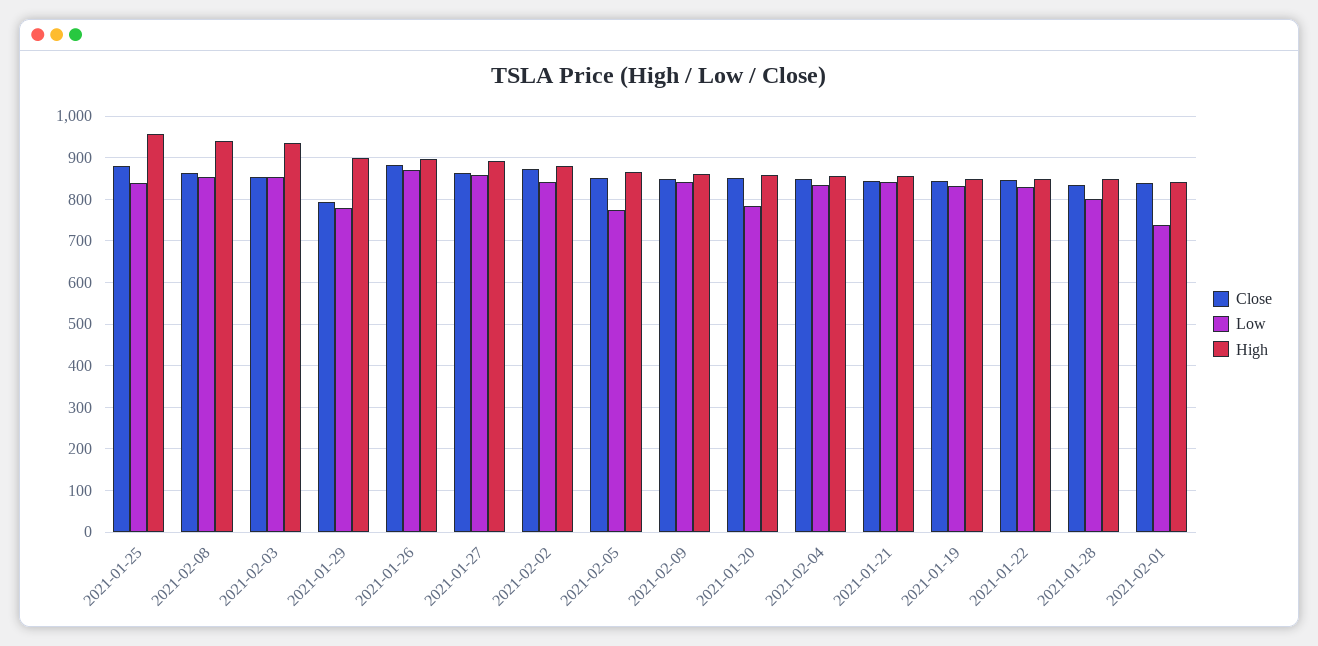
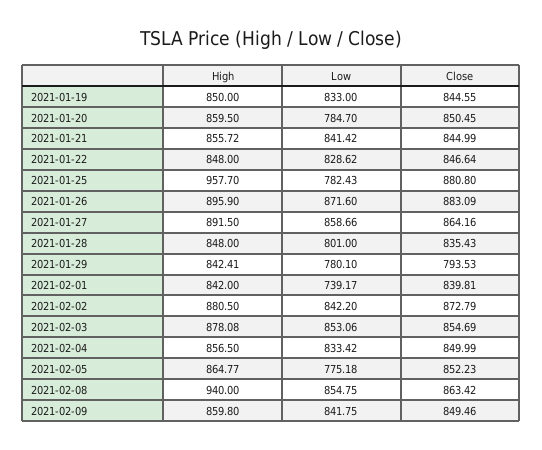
  {
    "Close": {
      "2021-01-25": 880.8,
      "2021-02-08": 863.42,
      "2021-02-03": 854.69,
      "2021-01-29": 793.53,
      "2021-01-26": 883.09,
      "2021-01-27": 864.16,
      "2021-02-02": 872.79,
      "2021-02-05": 852.23,
      "2021-02-09": 849.46,
      "2021-01-20": 850.45,
      "2021-02-04": 849.99,
      "2021-01-21": 844.99,
      "2021-01-19": 844.55,
      "2021-01-22": 846.64,
      "2021-01-28": 835.43,
      "2021-02-01": 839.81
    },
    "Low": {
-     "2021-01-25": 840,
+     "2021-01-25": 782.43,
      "2021-02-08": 854.75,
      "2021-02-03": 853.06,
      "2021-01-29": 780.1,
      "2021-01-26": 871.6,
      "2021-01-27": 858.66,
      "2021-02-02": 842.2,
      "2021-02-05": 775.18,
      "2021-02-09": 841.75,
      "2021-01-20": 784.7,
      "2021-02-04": 833.42,
      "2021-01-21": 841.42,
      "2021-01-19": 833,
      "2021-01-22": 828.62,
      "2021-01-28": 801,
      "2021-02-01": 739.17
    },
    "High": {
      "2021-01-25": 957.7,
      "2021-02-08": 940,
-     "2021-02-03": 940,
+     "2021-02-03": 878.08,
-     "2021-01-29": 900,
+     "2021-01-29": 842.41,
      "2021-01-26": 895.9,
      "2021-01-27": 891.5,
      "2021-02-02": 880.5,
      "2021-02-05": 864.77,
      "2021-02-09": 859.8,
      "2021-01-20": 859.5,
      "2021-02-04": 856.5,
      "2021-01-21": 855.72,
      "2021-01-19": 850,
      "2021-01-22": 848,
      "2021-01-28": 848,
      "2021-02-01": 842
    }
  }

